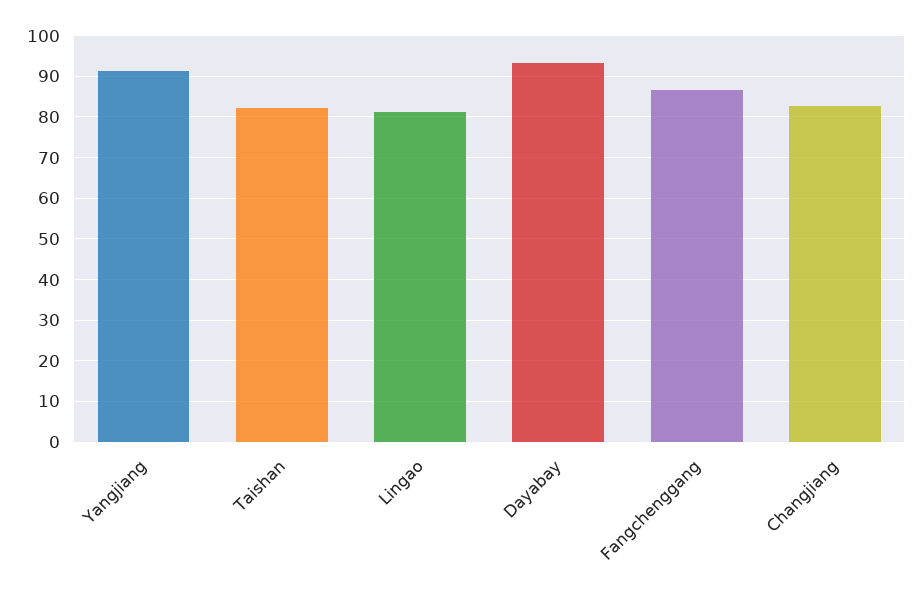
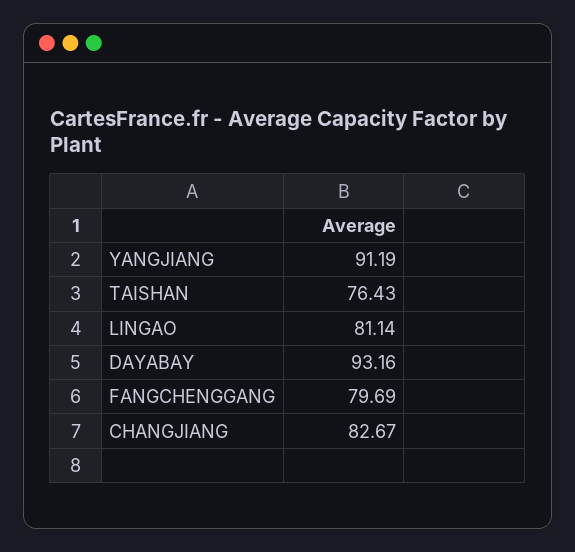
  {
    "Yangjiang": 91.19,
-   "Taishan": 82,
+   "Taishan": 76.43,
    "Lingao": 81.14,
    "Dayabay": 93.16,
-   "Fangchenggang": 86,
+   "Fangchenggang": 79.69,
    "Changjiang": 82.67
  }

